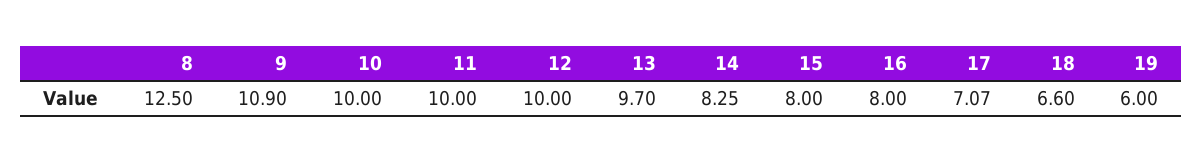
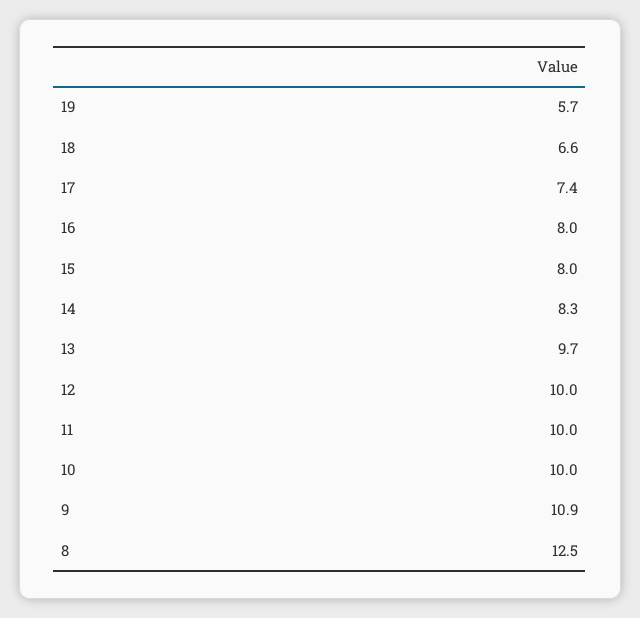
  {
    "8": 12.5,
    "9": 10.9,
    "10": 10,
    "11": 10,
    "12": 10,
    "13": 9.7,
    "14": 8.25,
    "15": 8,
    "16": 8,
-   "17": 7.07,
+   "17": 7.4,
    "18": 6.6,
-   "19": 6
+   "19": 5.7
  }

